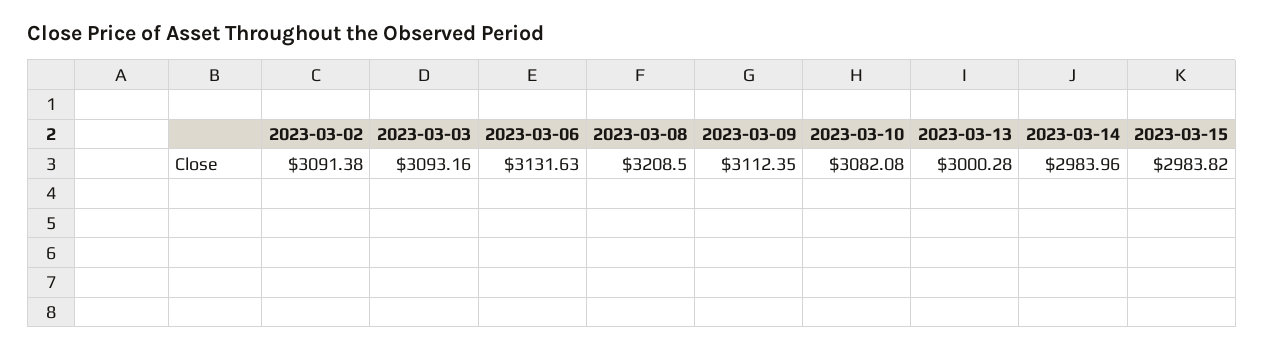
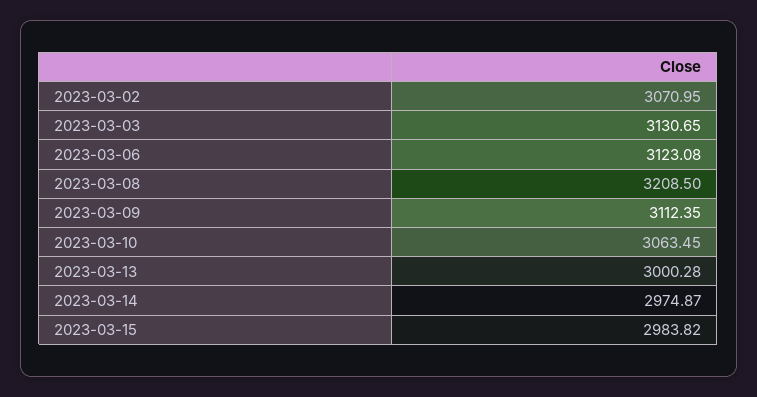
  {
-   "2023-03-02": 3091.38,
+   "2023-03-02": 3070.95,
-   "2023-03-03": 3093.16,
+   "2023-03-03": 3130.65,
-   "2023-03-06": 3131.63,
+   "2023-03-06": 3123.08,
    "2023-03-08": 3208.5,
    "2023-03-09": 3112.35,
-   "2023-03-10": 3082.08,
+   "2023-03-10": 3063.45,
    "2023-03-13": 3000.28,
-   "2023-03-14": 2983.96,
+   "2023-03-14": 2974.87,
    "2023-03-15": 2983.82
  }

